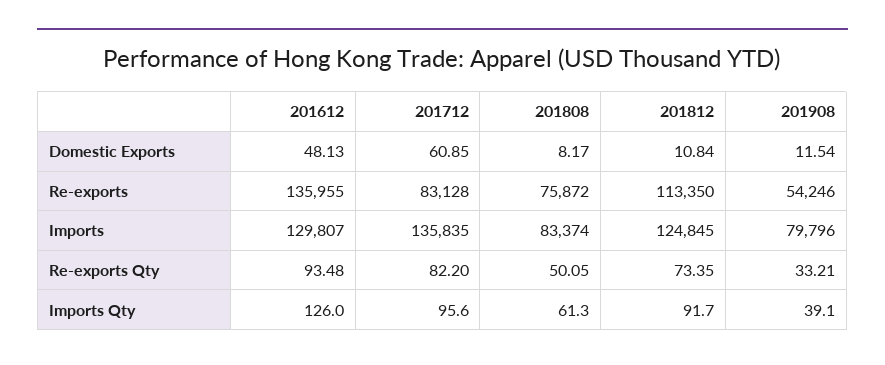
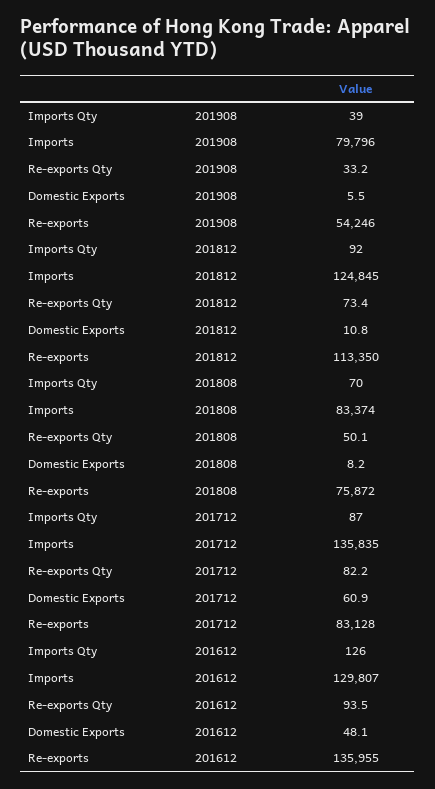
  {
    "201612": {
      "Domestic Exports": 48.13,
      "Re-exports": 135955,
      "Imports": 129807,
      "Re-exports Qty": 93.48,
      "Imports Qty": 126
    },
    "201712": {
      "Domestic Exports": 60.85,
      "Re-exports": 83128,
      "Imports": 135835,
      "Re-exports Qty": 82.2,
-     "Imports Qty": 95.6
+     "Imports Qty": 87
    },
    "201808": {
      "Domestic Exports": 8.17,
      "Re-exports": 75872,
      "Imports": 83374,
      "Re-exports Qty": 50.05,
-     "Imports Qty": 61.3
+     "Imports Qty": 70
    },
    "201812": {
      "Domestic Exports": 10.84,
      "Re-exports": 113350,
      "Imports": 124845,
      "Re-exports Qty": 73.35,
      "Imports Qty": 91.7
    },
    "201908": {
-     "Domestic Exports": 11.54,
+     "Domestic Exports": 5.5,
      "Re-exports": 54246,
      "Imports": 79796,
      "Re-exports Qty": 33.21,
      "Imports Qty": 39.1
    }
  }

